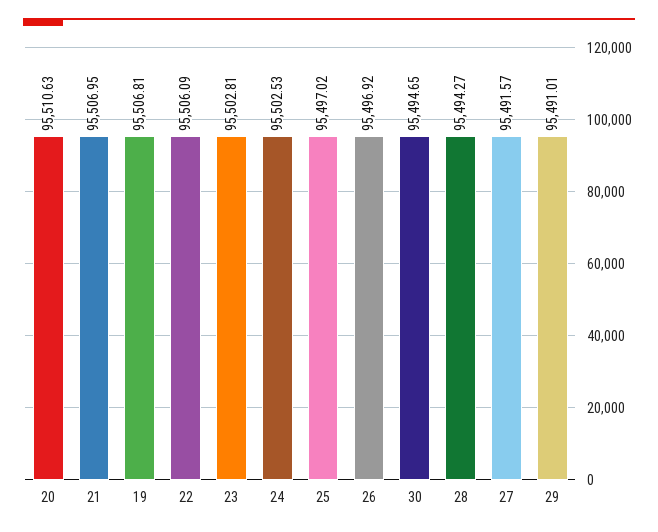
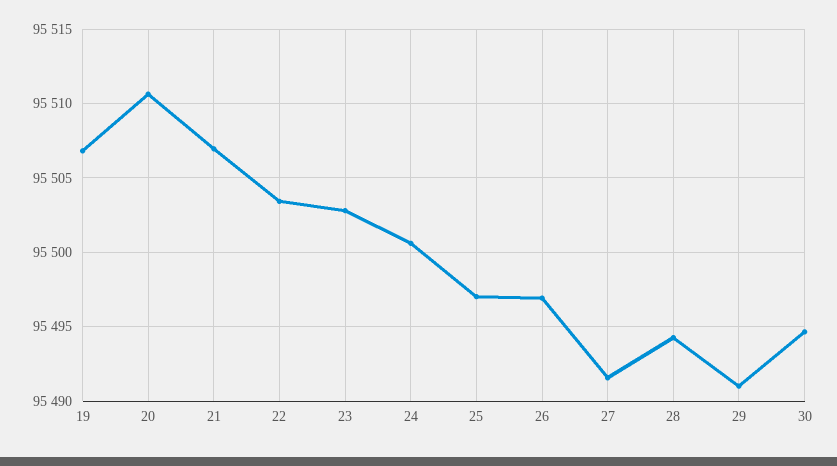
  {
    "20": 95510.63,
    "21": 95506.95,
    "19": 95506.81,
-   "22": 95506.09,
+   "22": 95503.5,
    "23": 95502.81,
-   "24": 95502.53,
+   "24": 95500.5,
    "25": 95497.02,
    "26": 95496.92,
    "30": 95494.65,
    "28": 95494.27,
    "27": 95491.57,
    "29": 95491.01
  }

